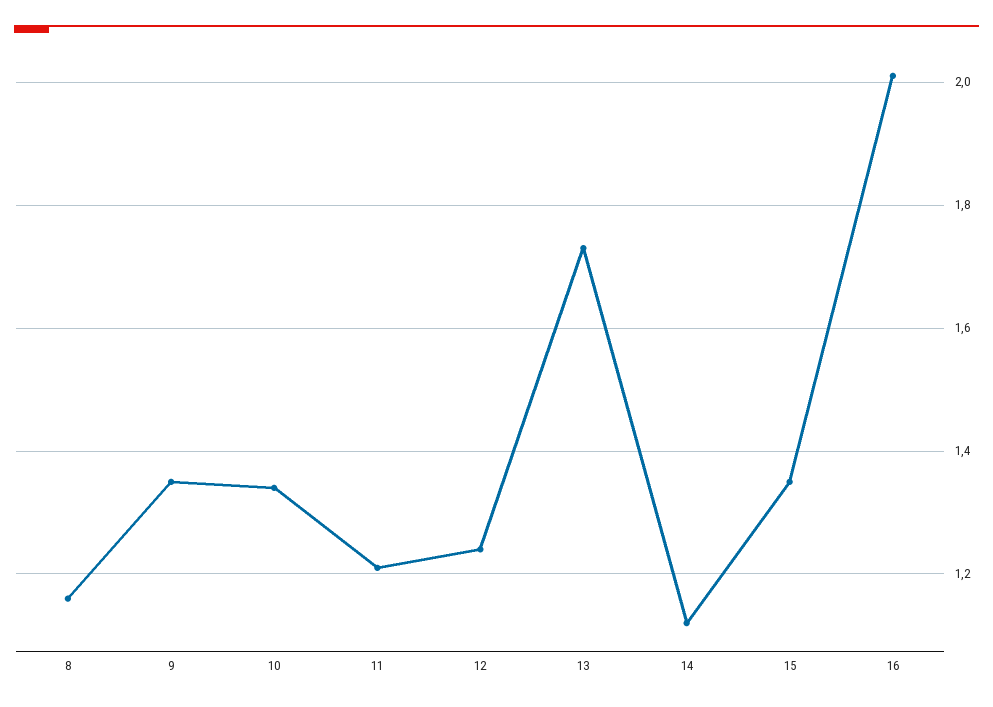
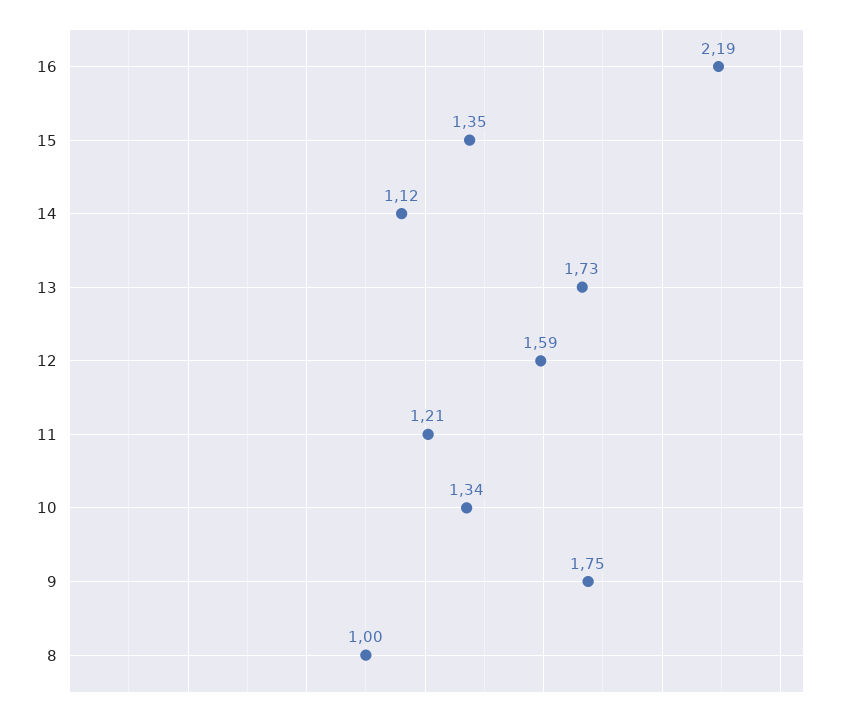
  {
-   "8": 1.15,
+   "8": 1,
-   "9": 1.35,
+   "9": 1.75,
    "10": 1.34,
    "11": 1.21,
-   "12": 1.25,
+   "12": 1.59,
    "13": 1.73,
    "14": 1.12,
    "15": 1.35,
-   "16": 2
+   "16": 2.19
  }

